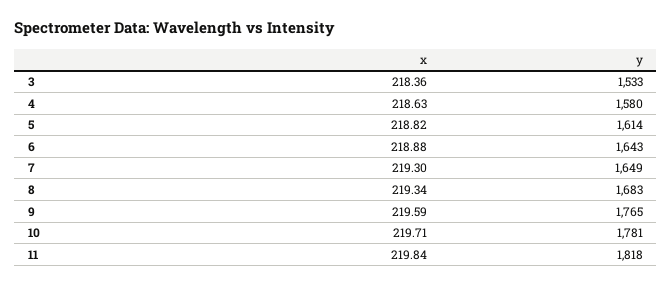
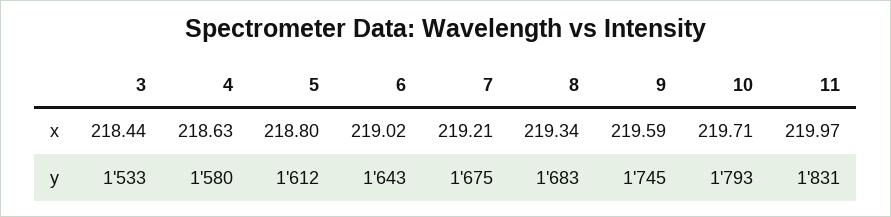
  {
    "x": {
-     "3": 218.36,
+     "3": 218.44,
      "4": 218.63,
-     "5": 218.82,
+     "5": 218.8,
-     "6": 218.88,
+     "6": 219.02,
-     "7": 219.3,
+     "7": 219.21,
      "8": 219.34,
      "9": 219.59,
      "10": 219.71,
-     "11": 219.84
+     "11": 219.97
    },
    "y": {
      "3": 1533,
      "4": 1580,
-     "5": 1614,
+     "5": 1612,
      "6": 1643,
-     "7": 1649,
+     "7": 1675,
      "8": 1683,
-     "9": 1765,
+     "9": 1745,
-     "10": 1781,
+     "10": 1793,
-     "11": 1818
+     "11": 1831
    }
  }

